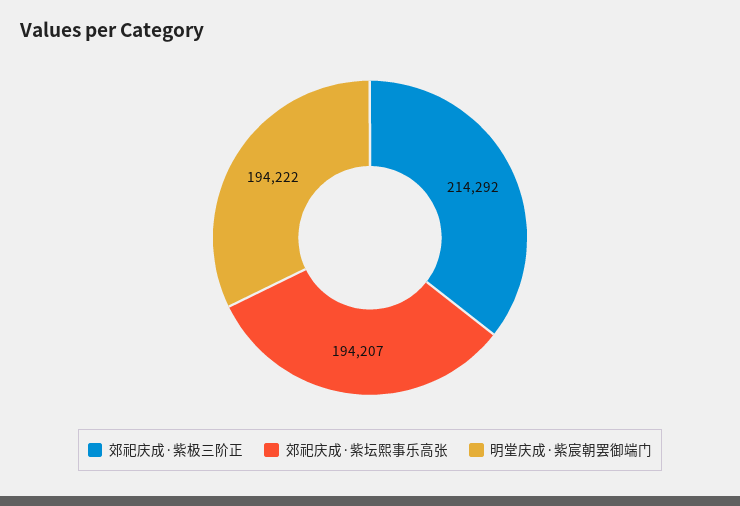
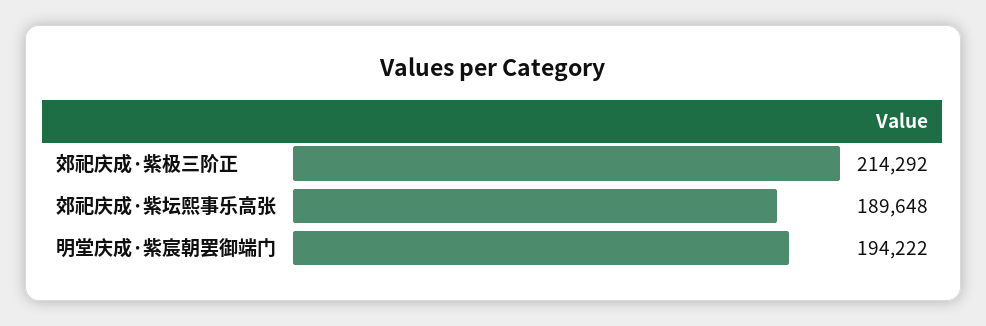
  {
    "郊祀庆成·紫极三阶正": 214292,
-   "郊祀庆成·紫坛熙事乐高张": 194207,
+   "郊祀庆成·紫坛熙事乐高张": 189648,
    "明堂庆成·紫宸朝罢御端门": 194222
  }

